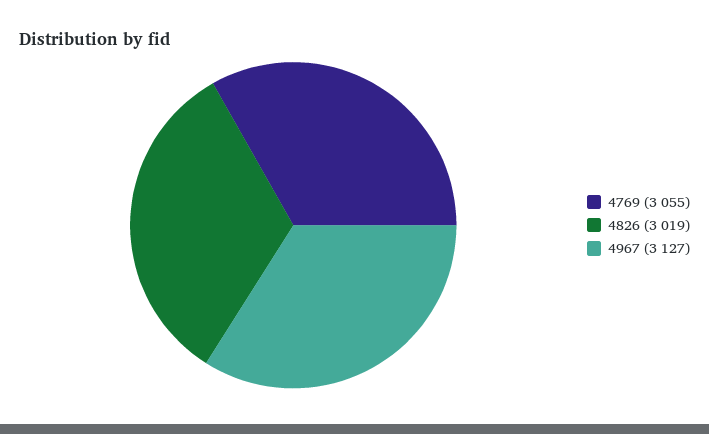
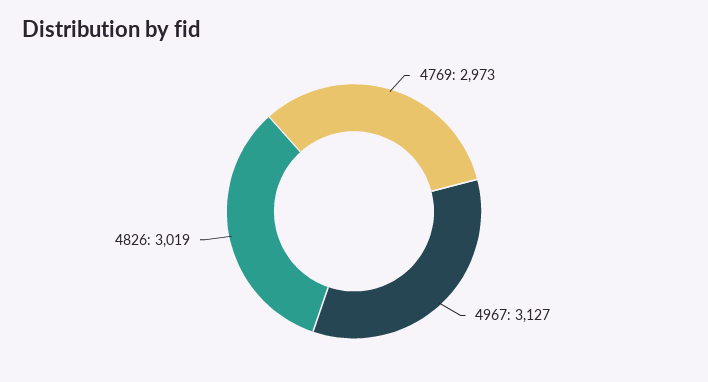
  {
-   "4769": 3055,
+   "4769": 2973,
    "4826": 3019,
    "4967": 3127
  }

